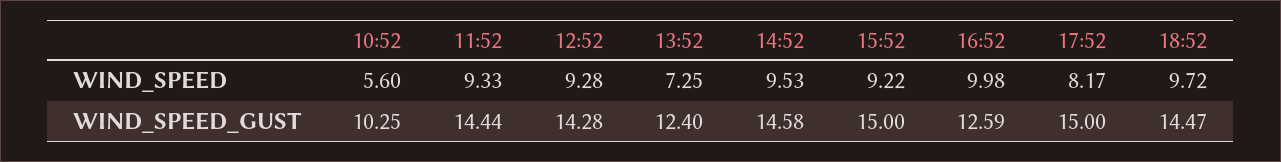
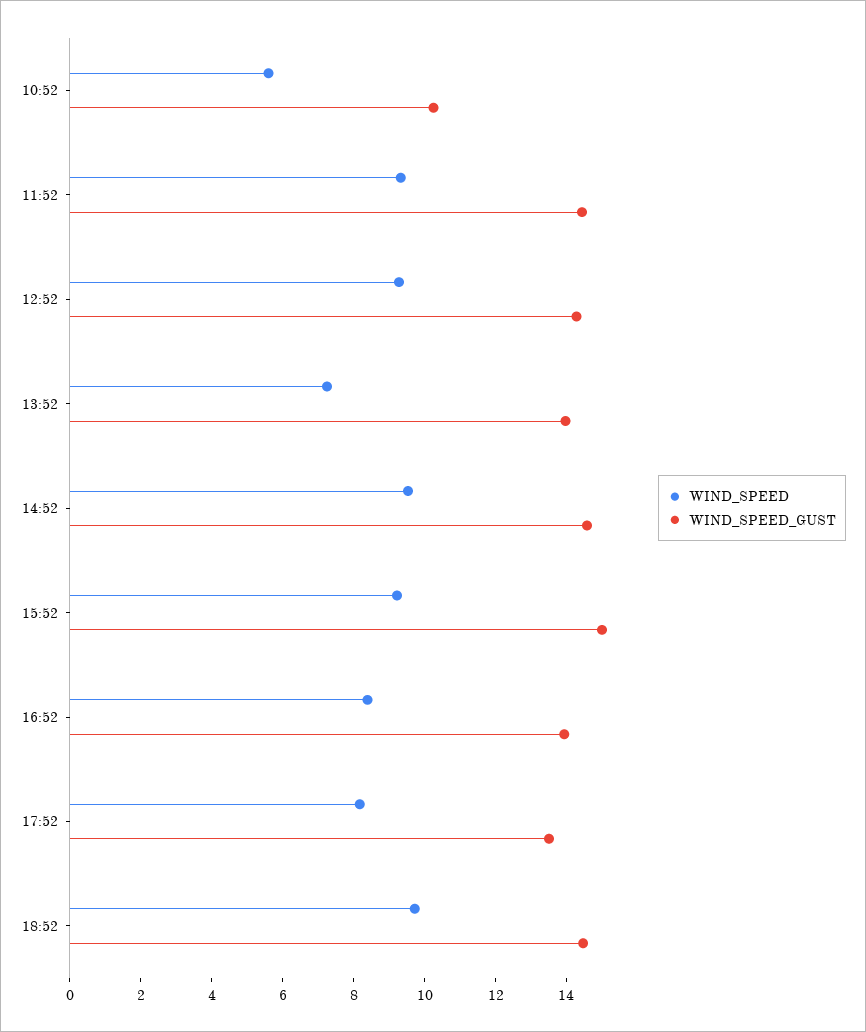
  {
    "WIND_SPEED": {
      "10:52": 5.6,
      "11:52": 9.33,
      "12:52": 9.28,
      "13:52": 7.25,
      "14:52": 9.53,
      "15:52": 9.22,
-     "16:52": 9.98,
+     "16:52": 8.5,
      "17:52": 8.17,
      "18:52": 9.72
    },
    "WIND_SPEED_GUST": {
      "10:52": 10.25,
      "11:52": 14.44,
      "12:52": 14.28,
-     "13:52": 12.4,
+     "13:52": 14,
      "14:52": 14.58,
      "15:52": 15,
-     "16:52": 12.59,
+     "16:52": 14,
-     "17:52": 15,
+     "17:52": 13.5,
      "18:52": 14.47
    }
  }

